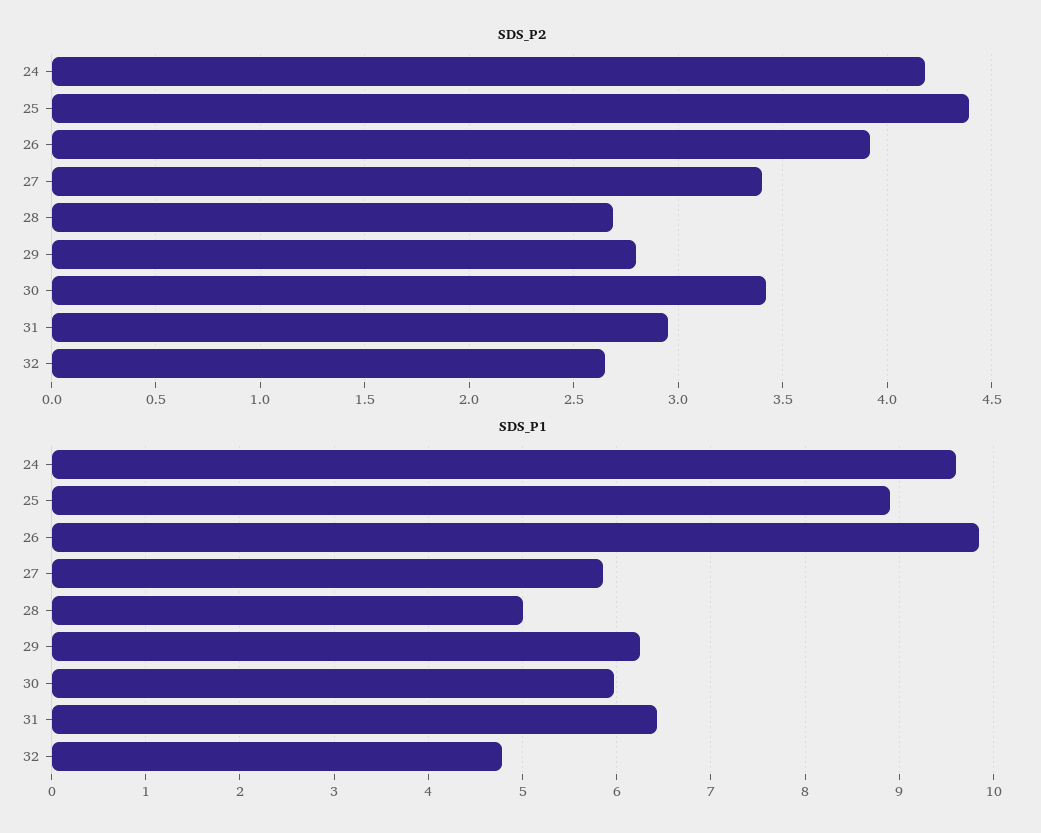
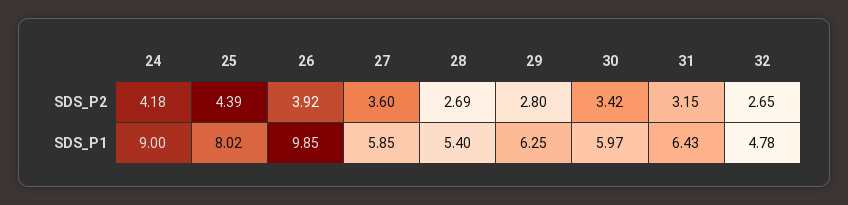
  {
    "SDS_P2": {
      "24": 4.18,
      "25": 4.39,
      "26": 3.92,
-     "27": 3.4,
+     "27": 3.6,
      "28": 2.69,
      "29": 2.8,
      "30": 3.42,
-     "31": 2.95,
+     "31": 3.15,
      "32": 2.65
    },
    "SDS_P1": {
-     "24": 9.6,
+     "24": 9,
-     "25": 8.9,
+     "25": 8.02,
      "26": 9.85,
      "27": 5.85,
-     "28": 5,
+     "28": 5.4,
      "29": 6.25,
      "30": 5.97,
      "31": 6.43,
      "32": 4.78
    }
  }

